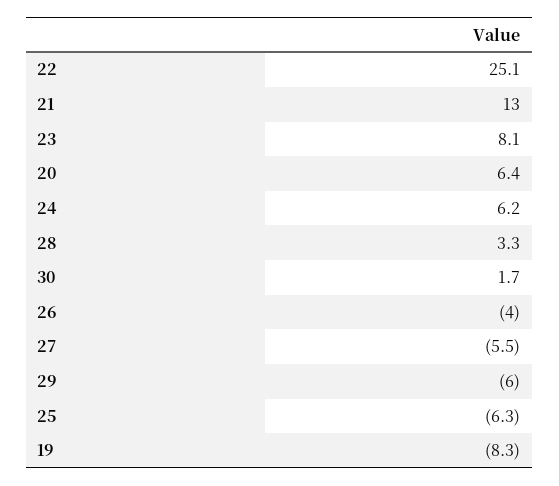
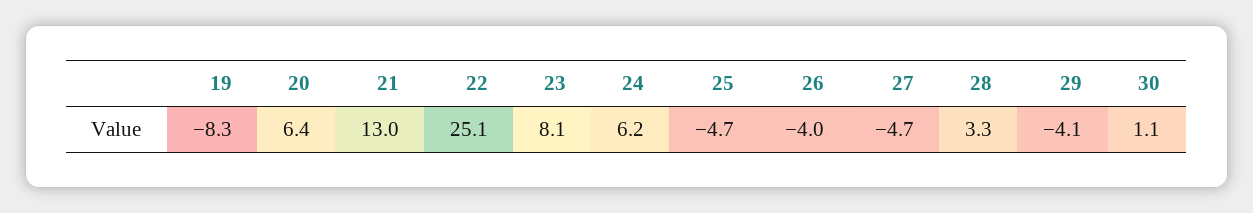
  {
    "22": 25.1,
    "21": 13,
    "23": 8.1,
    "20": 6.4,
    "24": 6.2,
    "28": 3.3,
-   "30": 1.7,
+   "30": 1.1,
    "26": -4,
-   "27": -5.5,
+   "27": -4.7,
-   "29": -6,
+   "29": -4.1,
-   "25": -6.3,
+   "25": -4.7,
    "19": -8.3
  }

